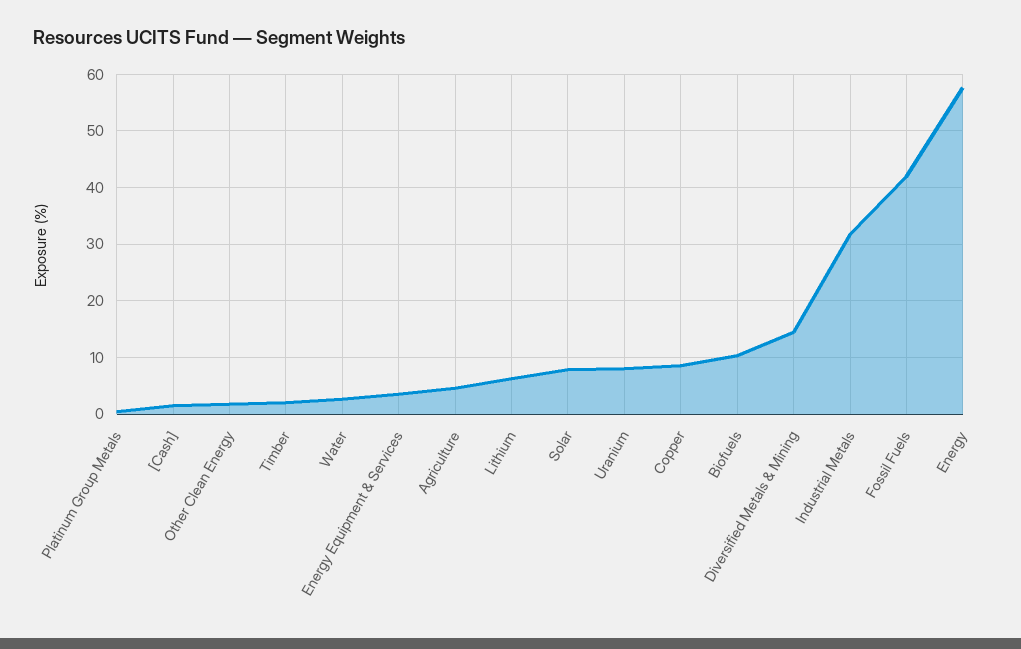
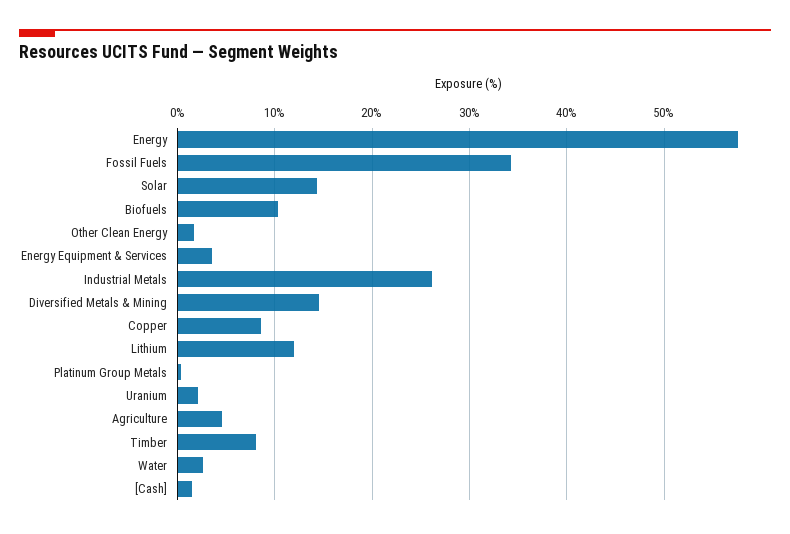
  {
    "Platinum Group Metals": 0,
    "[Cash]": 2,
    "Other Clean Energy": 2,
-   "Timber": 2,
+   "Timber": 8,
    "Water": 3,
    "Energy Equipment & Services": 3,
    "Agriculture": 5,
-   "Lithium": 6,
+   "Lithium": 12,
-   "Solar": 8,
+   "Solar": 14,
-   "Uranium": 8,
+   "Uranium": 2,
    "Copper": 9,
    "Biofuels": 10,
    "Diversified Metals & Mining": 14,
-   "Industrial Metals": 32,
+   "Industrial Metals": 26,
-   "Fossil Fuels": 42,
+   "Fossil Fuels": 34,
    "Energy": 58
  }

